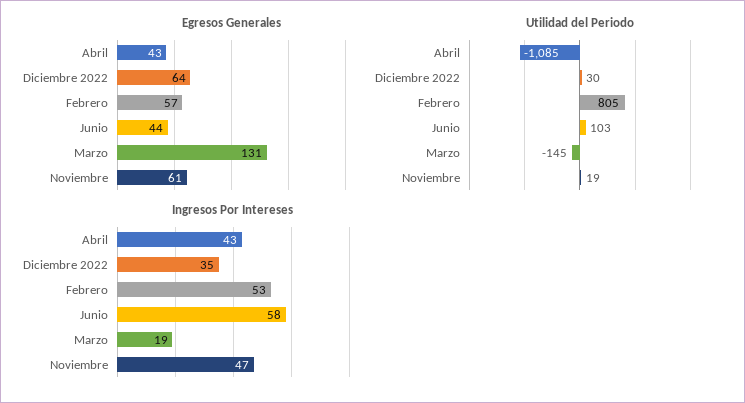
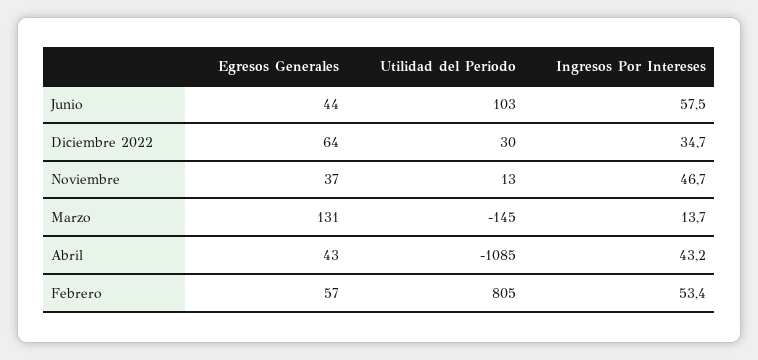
  {
    "Egresos Generales": {
      "Abril": 43,
      "Diciembre 2022": 64,
      "Febrero": 57,
      "Junio": 44,
      "Marzo": 131,
-     "Noviembre": 61
+     "Noviembre": 37
    },
    "Utilidad del Periodo": {
      "Abril": -1085,
      "Diciembre 2022": 30,
      "Febrero": 805,
      "Junio": 103,
      "Marzo": -145,
-     "Noviembre": 19
+     "Noviembre": 13
    },
    "Ingresos Por Intereses": {
      "Abril": 43.2,
      "Diciembre 2022": 34.7,
      "Febrero": 53.4,
      "Junio": 57.5,
-     "Marzo": 19,
+     "Marzo": 13.7,
      "Noviembre": 46.7
    }
  }

